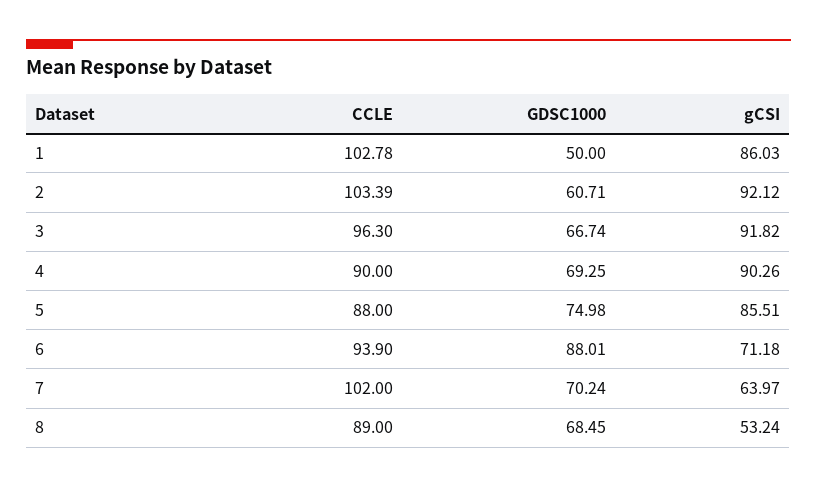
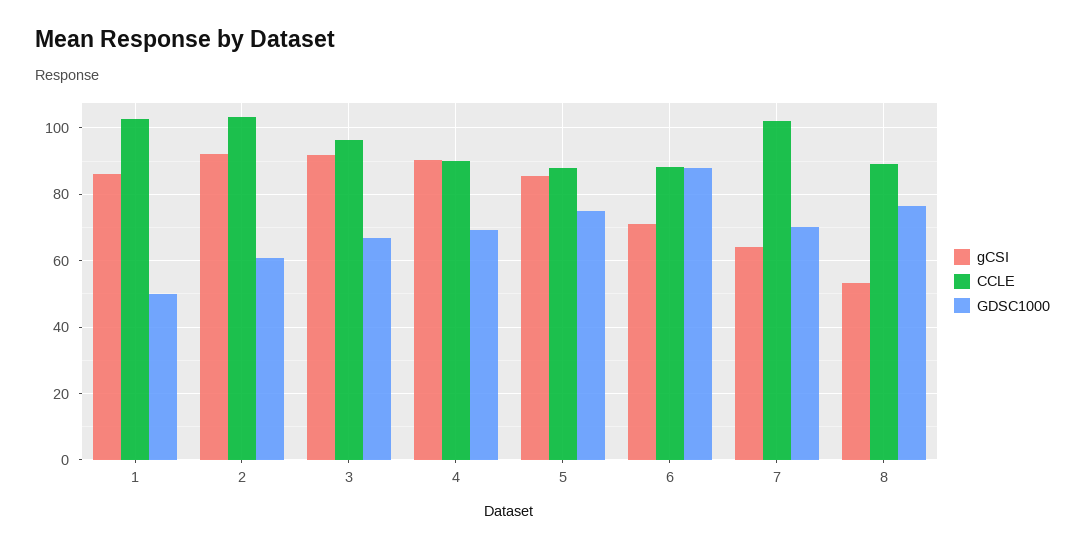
  {
    "CCLE": {
      "1": 102.78,
      "2": 103.39,
      "3": 96.3,
      "4": 90,
      "5": 88,
-     "6": 93.9,
+     "6": 88,
      "7": 102,
      "8": 89
    },
    "GDSC1000": {
      "1": 50,
      "2": 60.71,
      "3": 66.74,
      "4": 69.25,
      "5": 74.98,
      "6": 88.01,
      "7": 70.24,
-     "8": 68.45
+     "8": 76
    },
    "gCSI": {
      "1": 86.03,
      "2": 92.12,
      "3": 91.82,
      "4": 90.26,
      "5": 85.51,
      "6": 71.18,
      "7": 63.97,
      "8": 53.24
    }
  }

